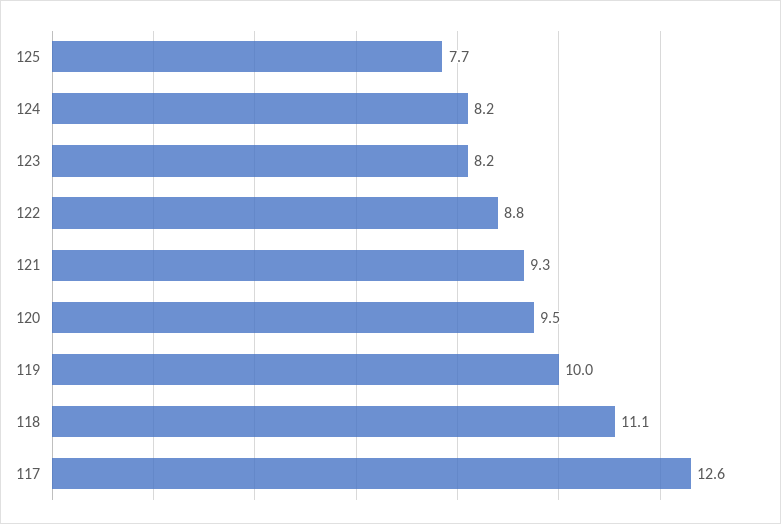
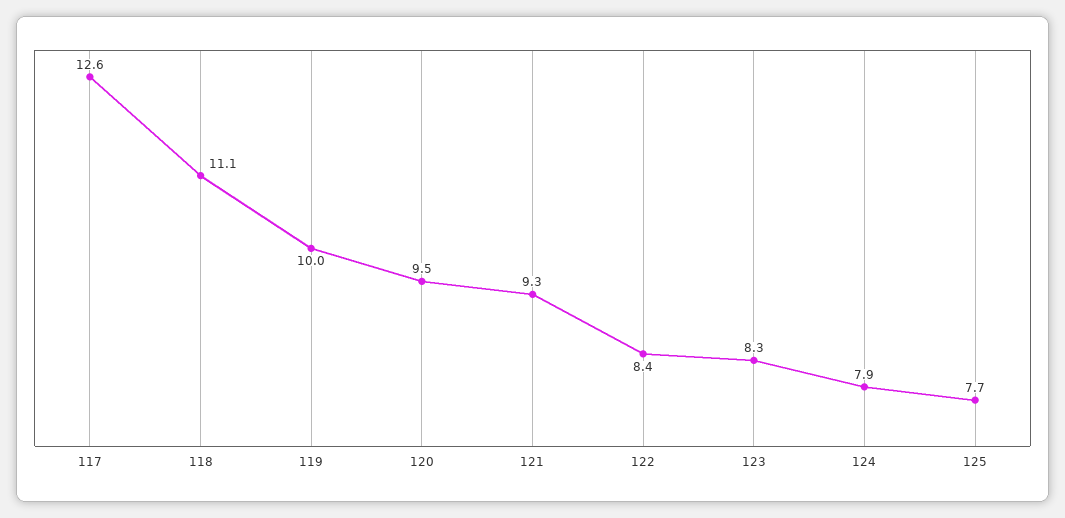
  {
    "125": 7.7,
-   "124": 8.2,
+   "124": 7.9,
-   "123": 8.2,
+   "123": 8.3,
-   "122": 8.8,
+   "122": 8.4,
    "121": 9.3,
    "120": 9.5,
    "119": 10,
    "118": 11.1,
    "117": 12.6
  }

